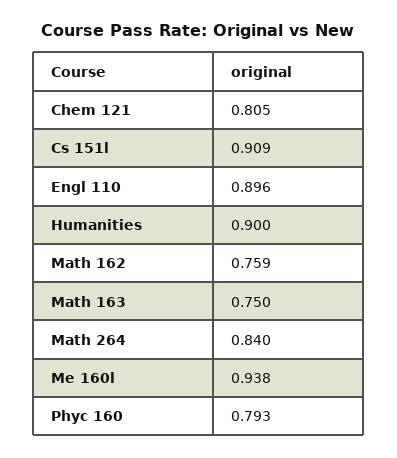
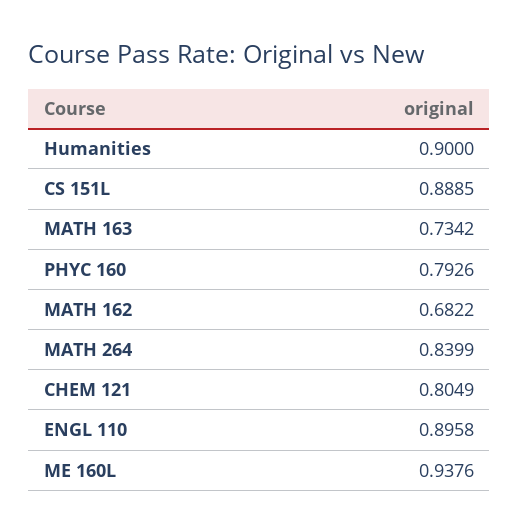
  {
    "Chem 121": 0.8049,
-   "Cs 151l": 0.909,
+   "Cs 151l": 0.8885,
    "Engl 110": 0.8958,
    "Humanities": 0.9,
-   "Math 162": 0.759,
+   "Math 162": 0.6822,
-   "Math 163": 0.75,
+   "Math 163": 0.7342,
    "Math 264": 0.8399,
    "Me 160l": 0.9376,
    "Phyc 160": 0.7926
  }

